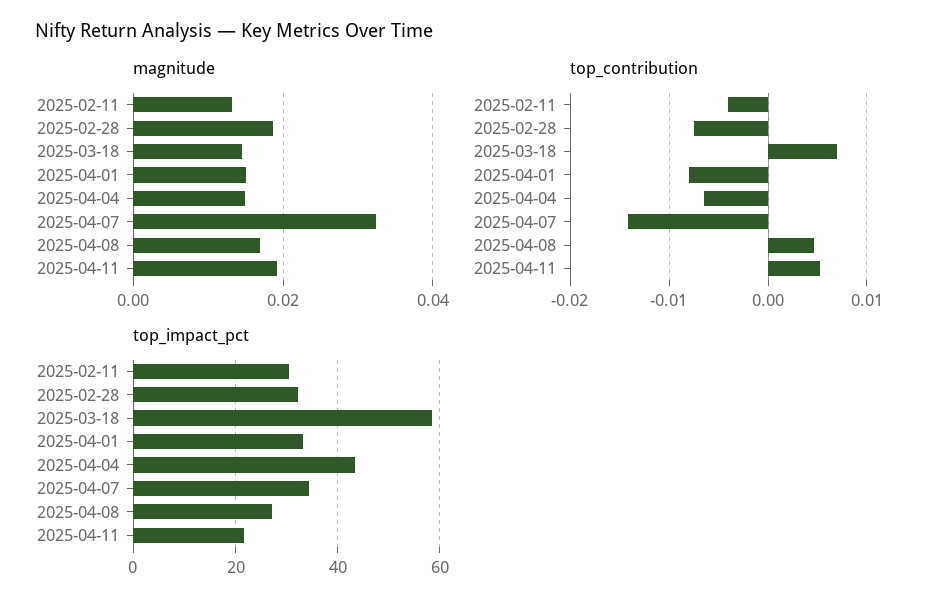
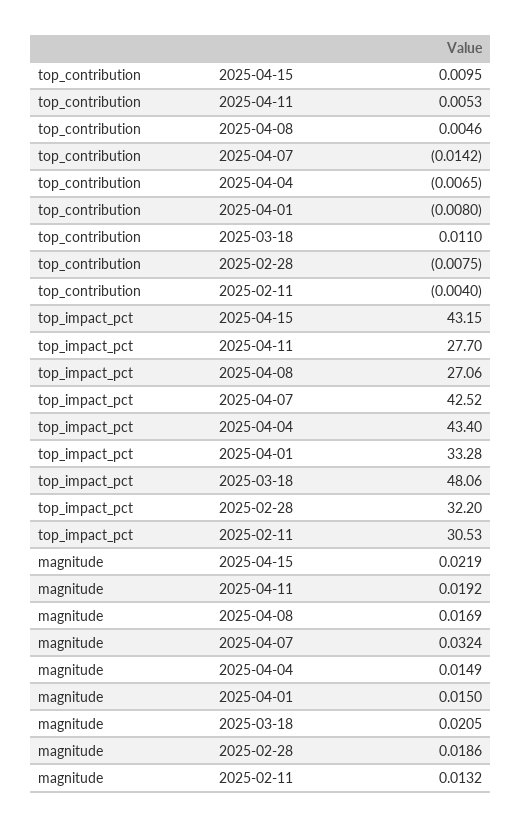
  {
    "magnitude": {
      "2025-02-11": 0.0132,
      "2025-02-28": 0.0186,
-     "2025-03-18": 0.014,
+     "2025-03-18": 0.0205,
      "2025-04-01": 0.015,
      "2025-04-04": 0.0149,
      "2025-04-07": 0.0324,
      "2025-04-08": 0.0169,
-     "2025-04-11": 0.0192
+     "2025-04-11": 0.0192,
+     "2025-04-15": 0.0219
    },
    "top_contribution": {
      "2025-02-11": -0.004,
      "2025-02-28": -0.0075,
-     "2025-03-18": 0.007,
+     "2025-03-18": 0.011,
      "2025-04-01": -0.008,
      "2025-04-04": -0.0065,
      "2025-04-07": -0.0142,
      "2025-04-08": 0.0046,
-     "2025-04-11": 0.0053
+     "2025-04-11": 0.0053,
+     "2025-04-15": 0.0095
    },
    "top_impact_pct": {
      "2025-02-11": 30.53,
      "2025-02-28": 32.2,
-     "2025-03-18": 58,
+     "2025-03-18": 48.06,
      "2025-04-01": 33.28,
      "2025-04-04": 43.4,
-     "2025-04-07": 34,
+     "2025-04-07": 42.52,
      "2025-04-08": 27.06,
-     "2025-04-11": 22
+     "2025-04-11": 27.7,
+     "2025-04-15": 43.15
    }
  }

